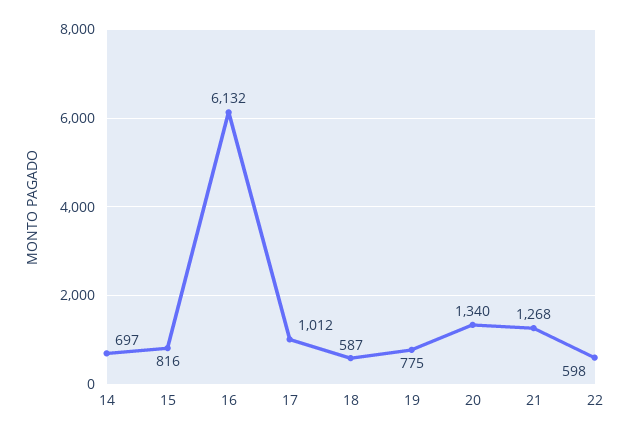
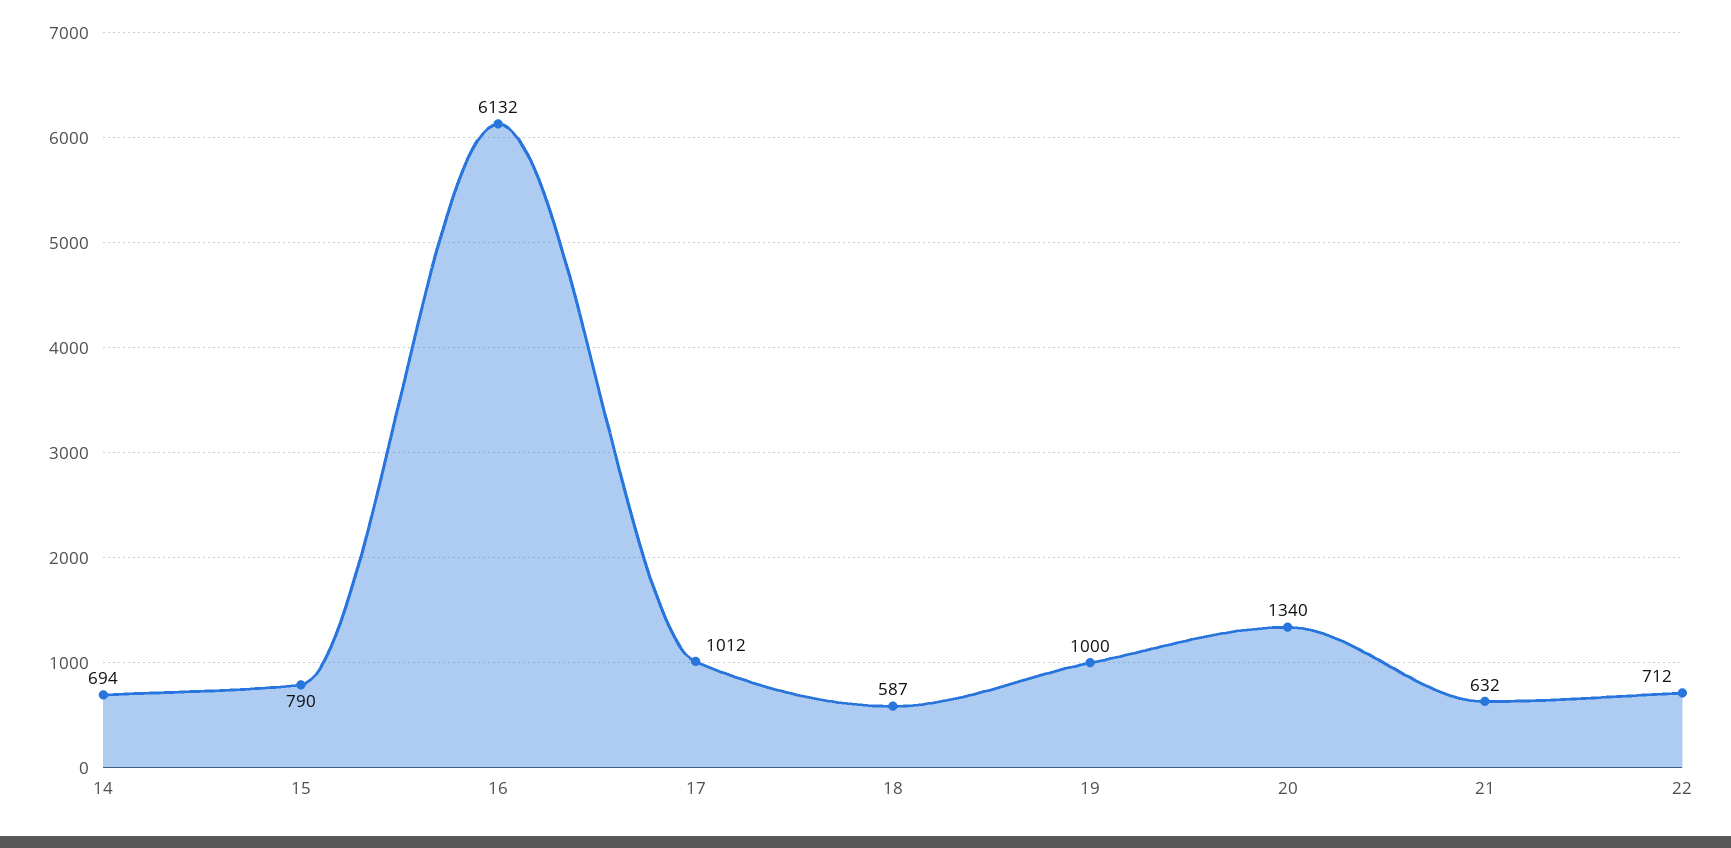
  {
-   "14": 697,
+   "14": 694,
-   "15": 816,
+   "15": 790,
    "16": 6132,
    "17": 1012,
    "18": 587,
-   "19": 775,
+   "19": 1000,
    "20": 1340,
-   "21": 1268,
+   "21": 632,
-   "22": 598
+   "22": 712
  }

